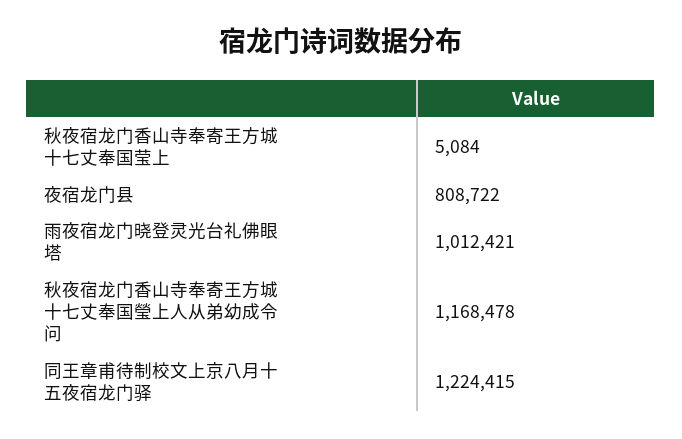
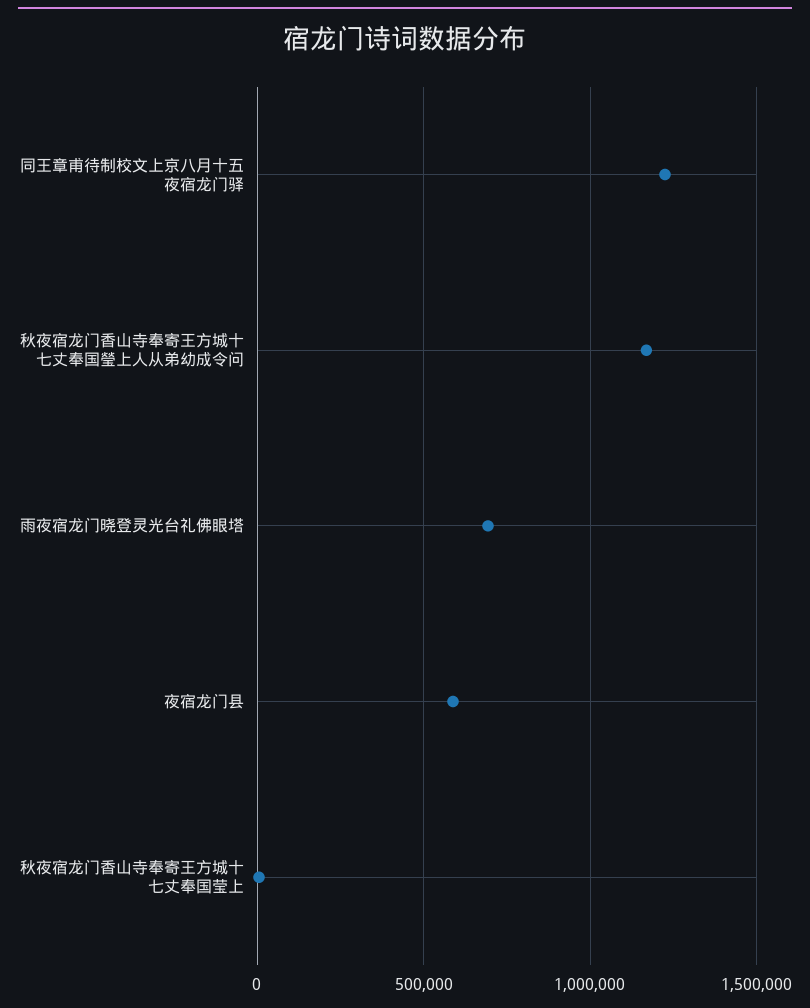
  {
    "秋夜宿龙门香山寺奉寄王方城十七丈奉国莹上": 5084,
-   "夜宿龙门县": 808722,
+   "夜宿龙门县": 600000,
-   "雨夜宿龙门晓登灵光台礼佛眼塔": 1012421,
+   "雨夜宿龙门晓登灵光台礼佛眼塔": 700000,
    "秋夜宿龙门香山寺奉寄王方城十七丈奉国瑩上人从弟幼成令问": 1168478,
    "同王章甫待制校文上京八月十五夜宿龙门驿": 1224415
  }

